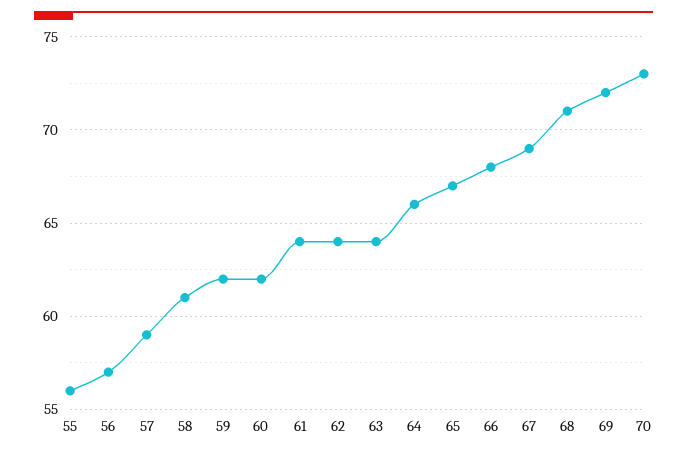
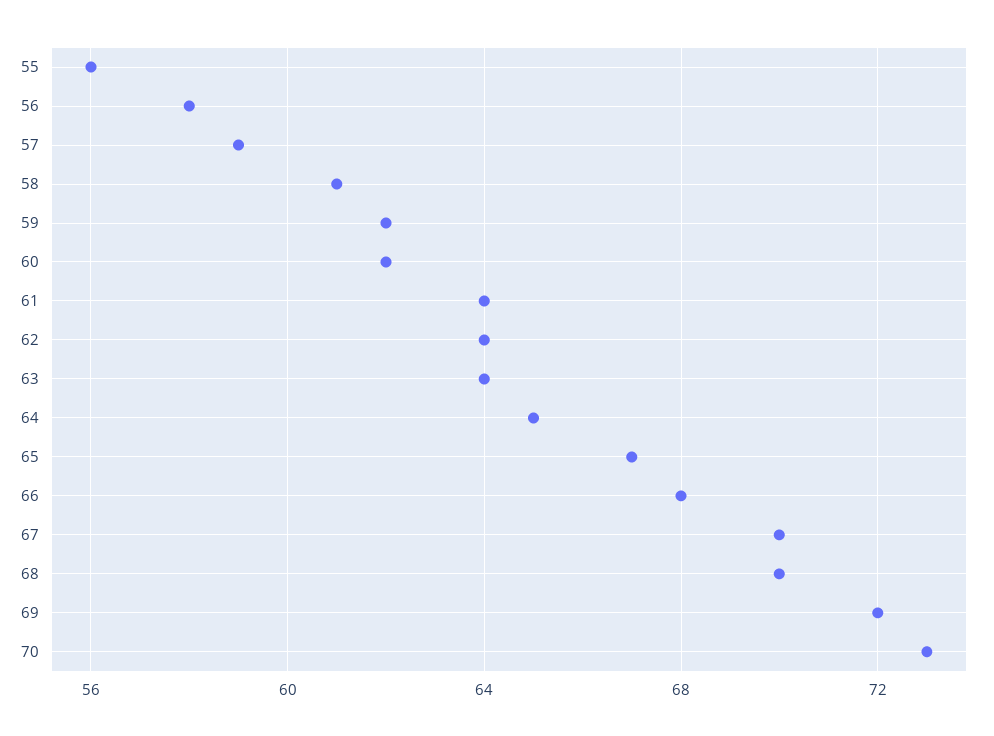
  {
    "55": 56,
-   "56": 57,
+   "56": 58,
    "57": 59,
    "58": 61,
    "59": 62,
    "60": 62,
    "61": 64,
    "62": 64,
    "63": 64,
-   "64": 66,
+   "64": 65,
    "65": 67,
    "66": 68,
-   "67": 69,
+   "67": 70,
-   "68": 71,
+   "68": 70,
    "69": 72,
    "70": 73
  }

